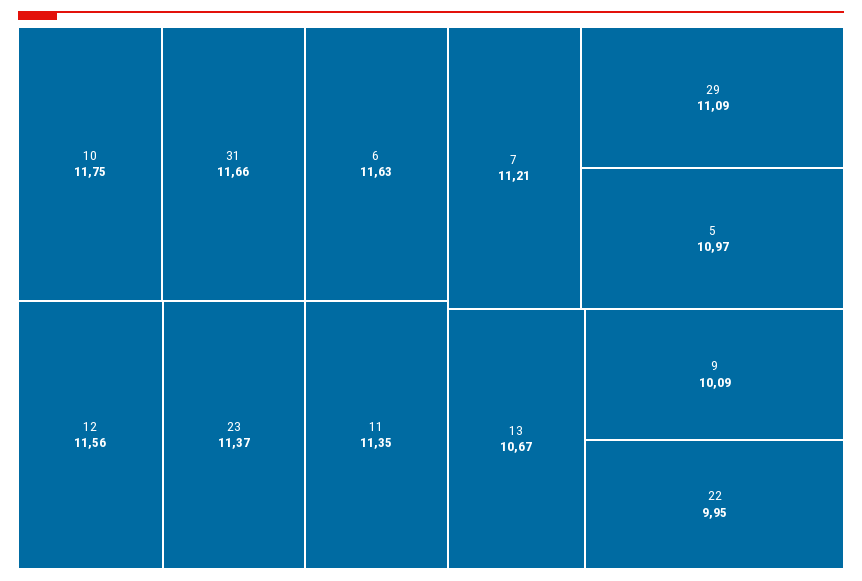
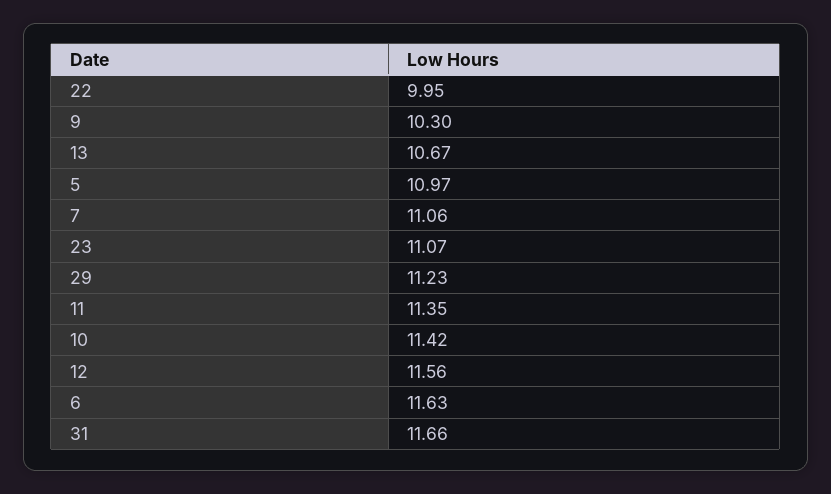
  {
-   "10": 11.75,
+   "10": 11.42,
    "31": 11.66,
    "6": 11.63,
    "12": 11.56,
-   "23": 11.37,
+   "23": 11.07,
    "11": 11.35,
-   "7": 11.21,
+   "7": 11.06,
-   "29": 11.09,
+   "29": 11.23,
    "5": 10.97,
    "13": 10.67,
-   "9": 10.09,
+   "9": 10.3,
    "22": 9.95
  }

